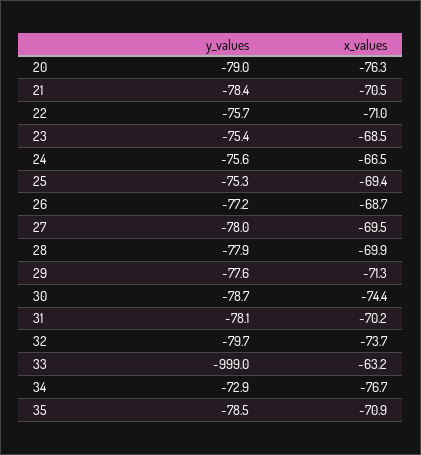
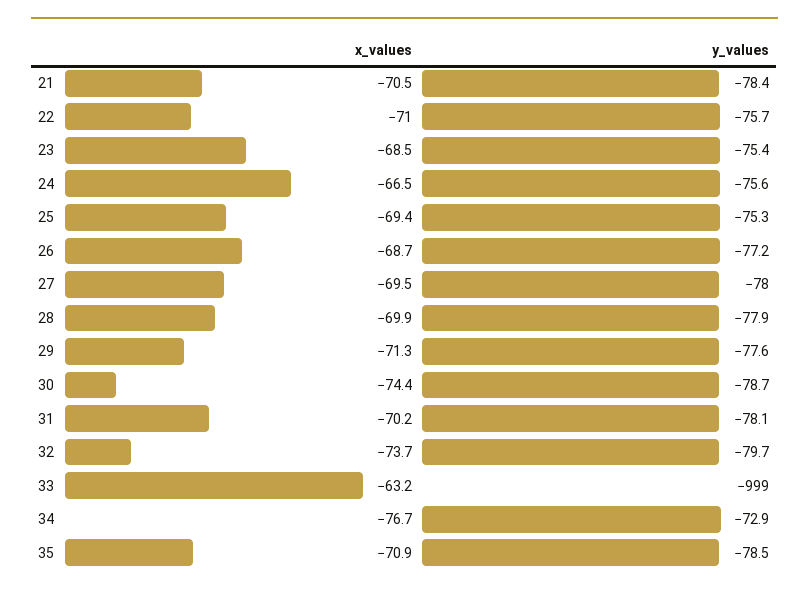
  {
    "y_values": {
-     "20": -79,
      "21": -78.4,
      "22": -75.7,
      "23": -75.4,
      "24": -75.6,
      "25": -75.3,
      "26": -77.2,
      "27": -78,
      "28": -77.9,
      "29": -77.6,
      "30": -78.7,
      "31": -78.1,
      "32": -79.7,
      "33": -999,
      "34": -72.9,
      "35": -78.5
    },
    "x_values": {
-     "20": -76.3,
      "21": -70.5,
      "22": -71,
      "23": -68.5,
      "24": -66.5,
      "25": -69.4,
      "26": -68.7,
      "27": -69.5,
      "28": -69.9,
      "29": -71.3,
      "30": -74.4,
      "31": -70.2,
      "32": -73.7,
      "33": -63.2,
      "34": -76.7,
      "35": -70.9
    }
  }

